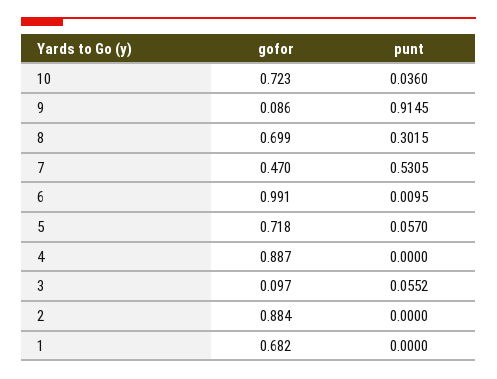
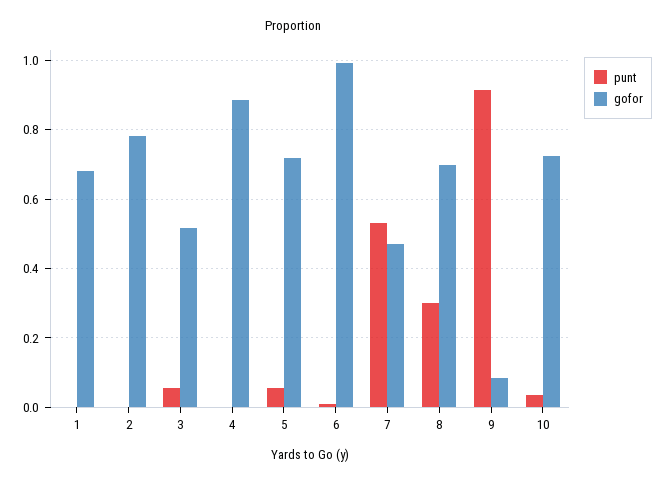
  {
    "gofor": {
      "10": 0.723,
      "9": 0.086,
      "8": 0.699,
      "7": 0.47,
      "6": 0.991,
      "5": 0.718,
      "4": 0.887,
-     "3": 0.097,
+     "3": 0.52,
-     "2": 0.884,
+     "2": 0.78,
      "1": 0.682
    },
    "punt": {
      "10": 0.036,
      "9": 0.9145,
      "8": 0.3015,
      "7": 0.5305,
      "6": 0.0095,
      "5": 0.057,
      "4": 0,
      "3": 0.0552,
      "2": 0,
      "1": 0
    }
  }

